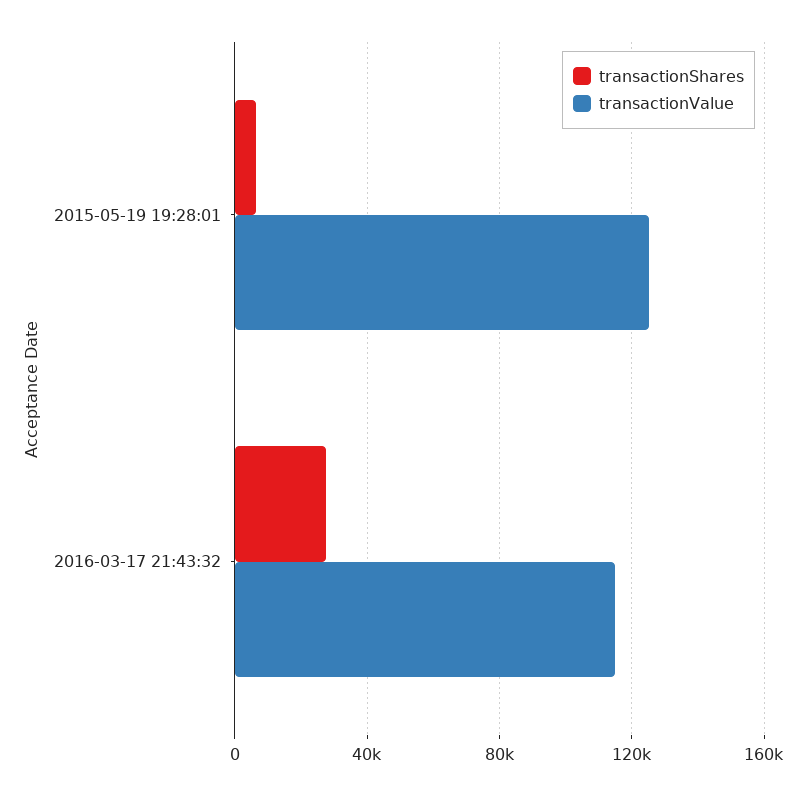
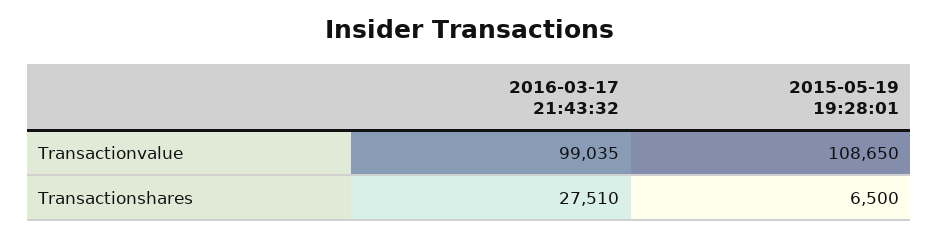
  {
    "transactionShares": {
      "2015-05-19 19:28:01": 6500,
      "2016-03-17 21:43:32": 27510
    },
    "transactionValue": {
-     "2015-05-19 19:28:01": 125000,
+     "2015-05-19 19:28:01": 108650,
-     "2016-03-17 21:43:32": 115000
+     "2016-03-17 21:43:32": 99035
    }
  }

